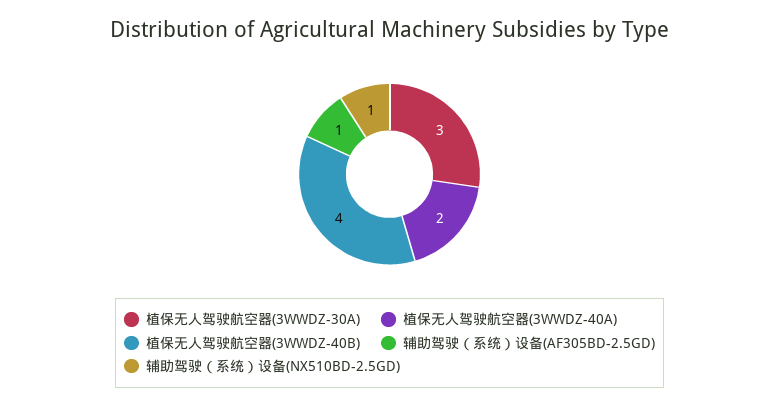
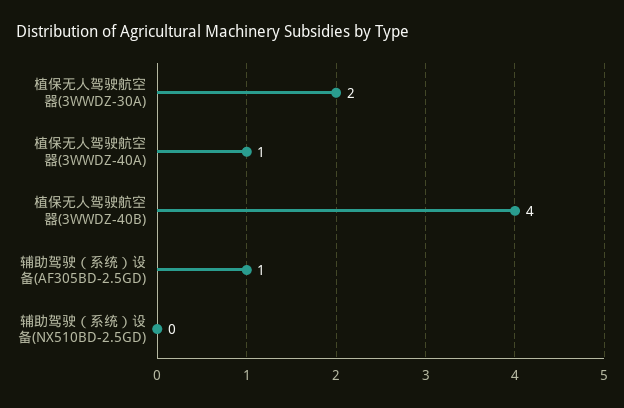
  {
-   "植保无人驾驶航空器(3WWDZ-30A)": 3,
+   "植保无人驾驶航空器(3WWDZ-30A)": 2,
-   "植保无人驾驶航空器(3WWDZ-40A)": 2,
+   "植保无人驾驶航空器(3WWDZ-40A)": 1,
    "植保无人驾驶航空器(3WWDZ-40B)": 4,
    "辅助驾驶（系统）设备(AF305BD-2.5GD)": 1,
-   "辅助驾驶（系统）设备(NX510BD-2.5GD)": 1
+   "辅助驾驶（系统）设备(NX510BD-2.5GD)": 0
  }

